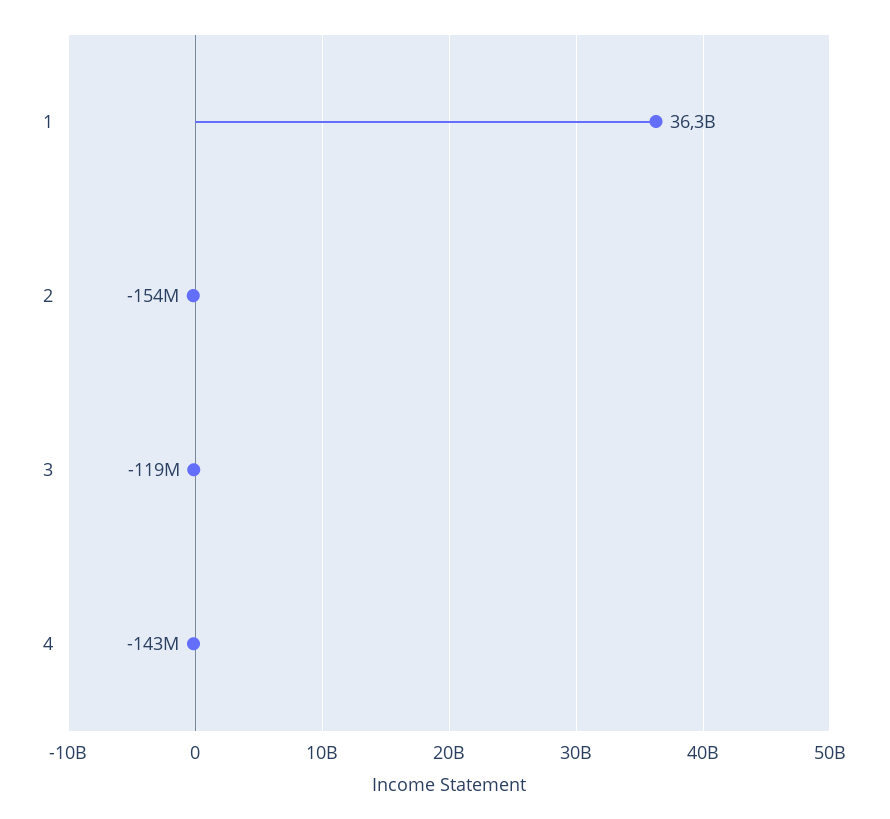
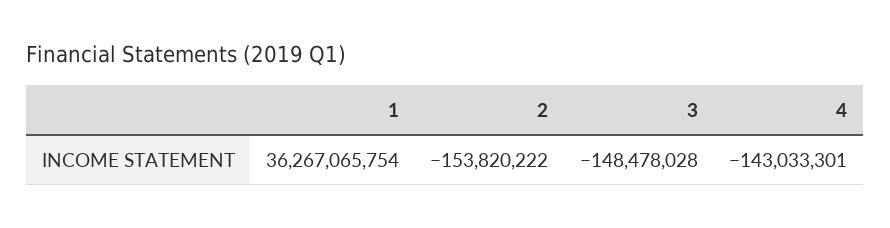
  {
    "1": 36267065754,
    "2": -153820222,
-   "3": -119000000,
+   "3": -148478028,
    "4": -143033301
  }

